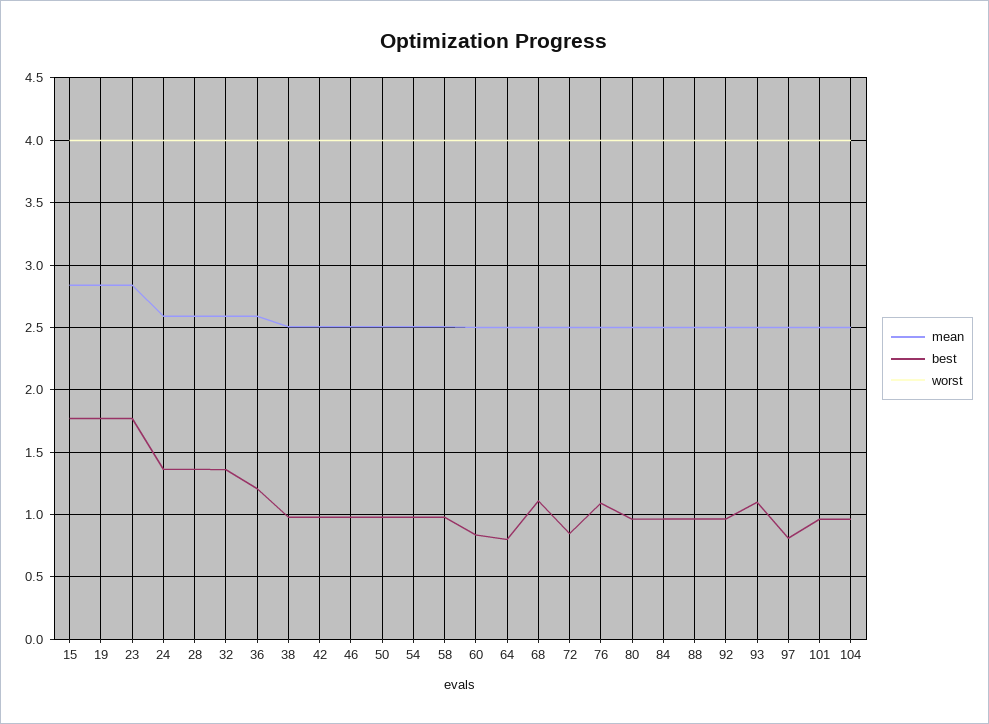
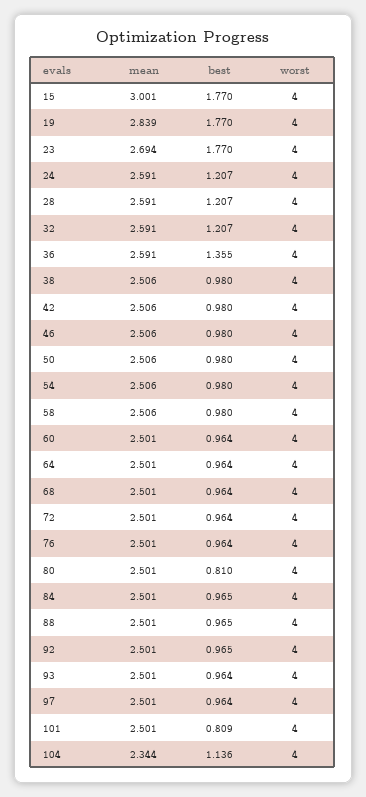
  {
    "mean": {
-     "15": 2.85,
+     "15": 3.001,
      "19": 2.839,
-     "23": 2.85,
+     "23": 2.694,
      "24": 2.591,
      "28": 2.591,
      "32": 2.591,
      "36": 2.591,
      "38": 2.506,
      "42": 2.506,
      "46": 2.506,
      "50": 2.506,
      "54": 2.506,
      "58": 2.506,
      "60": 2.501,
      "64": 2.501,
      "68": 2.501,
      "72": 2.501,
      "76": 2.501,
      "80": 2.501,
      "84": 2.501,
      "88": 2.501,
      "92": 2.501,
      "93": 2.501,
      "97": 2.501,
      "101": 2.501,
-     "104": 2.5
+     "104": 2.344
    },
    "best": {
      "15": 1.77,
      "19": 1.77,
      "23": 1.77,
-     "24": 1.35,
+     "24": 1.207,
-     "28": 1.35,
+     "28": 1.207,
-     "32": 1.35,
+     "32": 1.207,
-     "36": 1.2,
+     "36": 1.355,
      "38": 0.98,
      "42": 0.98,
      "46": 0.98,
      "50": 0.98,
      "54": 0.98,
      "58": 0.98,
-     "60": 0.85,
+     "60": 0.964,
-     "64": 0.8,
+     "64": 0.964,
-     "68": 1.1,
+     "68": 0.964,
-     "72": 0.85,
+     "72": 0.964,
-     "76": 1.1,
+     "76": 0.964,
-     "80": 0.95,
+     "80": 0.81,
      "84": 0.965,
      "88": 0.965,
      "92": 0.965,
-     "93": 1.1,
+     "93": 0.964,
-     "97": 0.8,
+     "97": 0.964,
-     "101": 0.95,
+     "101": 0.809,
-     "104": 0.95
+     "104": 1.136
    },
    "worst": {
      "15": 4,
      "19": 4,
      "23": 4,
      "24": 4,
      "28": 4,
      "32": 4,
      "36": 4,
      "38": 4,
      "42": 4,
      "46": 4,
      "50": 4,
      "54": 4,
      "58": 4,
      "60": 4,
      "64": 4,
      "68": 4,
      "72": 4,
      "76": 4,
      "80": 4,
      "84": 4,
      "88": 4,
      "92": 4,
      "93": 4,
      "97": 4,
      "101": 4,
      "104": 4
    }
  }

